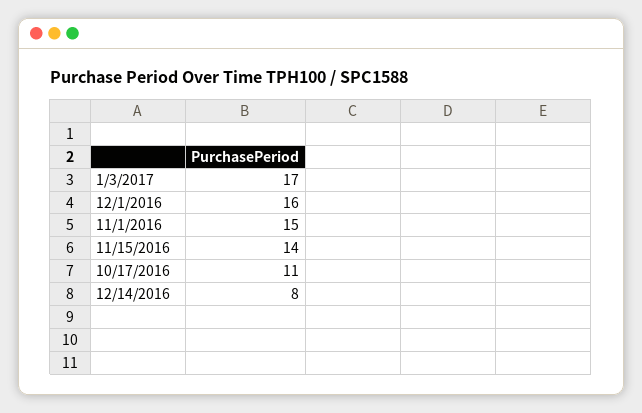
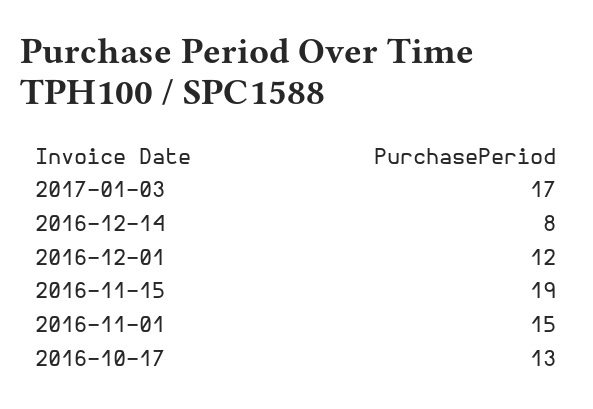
  {
    "1/3/2017": 17,
-   "12/1/2016": 16,
+   "12/1/2016": 12,
    "11/1/2016": 15,
-   "11/15/2016": 14,
+   "11/15/2016": 19,
-   "10/17/2016": 11,
+   "10/17/2016": 13,
    "12/14/2016": 8
  }

